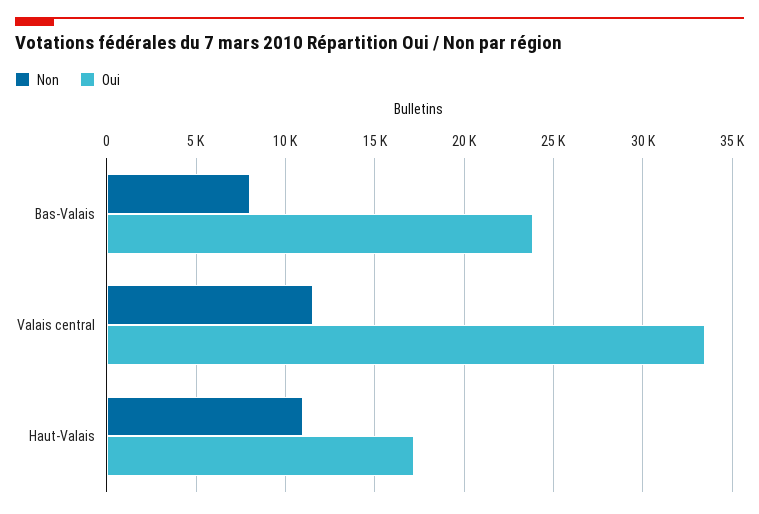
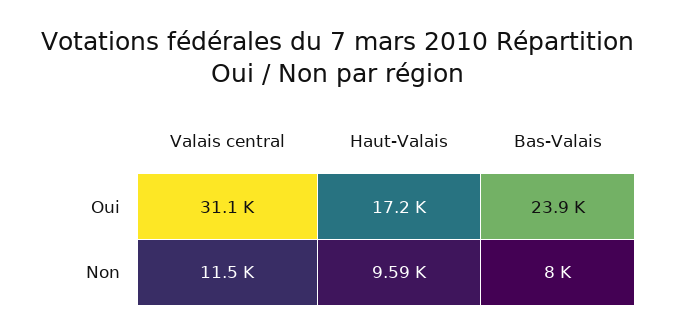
  {
    "Non": {
      "Bas-Valais": 8000,
      "Valais central": 11500,
-     "Haut-Valais": 11000
+     "Haut-Valais": 9590
    },
    "Oui": {
      "Bas-Valais": 23900,
-     "Valais central": 33500,
+     "Valais central": 31100,
      "Haut-Valais": 17200
    }
  }

